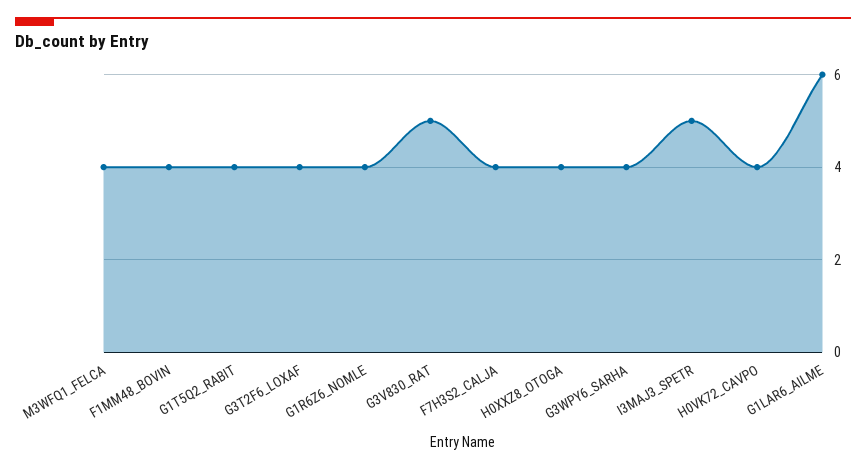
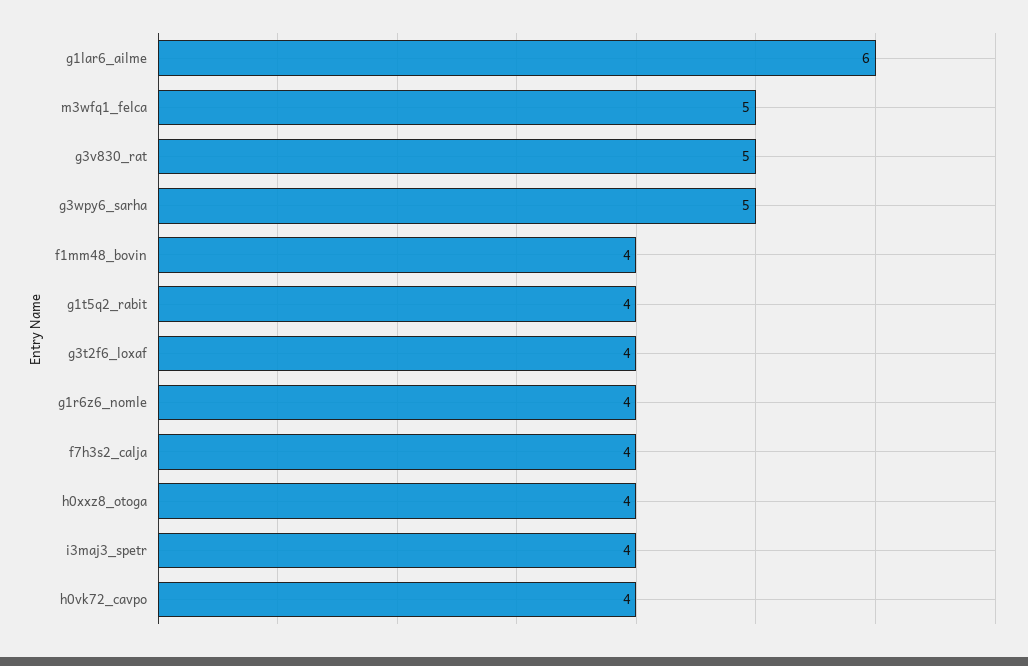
  {
-   "M3WFQ1_FELCA": 4,
+   "M3WFQ1_FELCA": 5,
    "F1MM48_BOVIN": 4,
    "G1T5Q2_RABIT": 4,
    "G3T2F6_LOXAF": 4,
    "G1R6Z6_NOMLE": 4,
    "G3V830_RAT": 5,
    "F7H3S2_CALJA": 4,
    "H0XXZ8_OTOGA": 4,
-   "G3WPY6_SARHA": 4,
+   "G3WPY6_SARHA": 5,
-   "I3MAJ3_SPETR": 5,
+   "I3MAJ3_SPETR": 4,
    "H0VK72_CAVPO": 4,
    "G1LAR6_AILME": 6
  }

